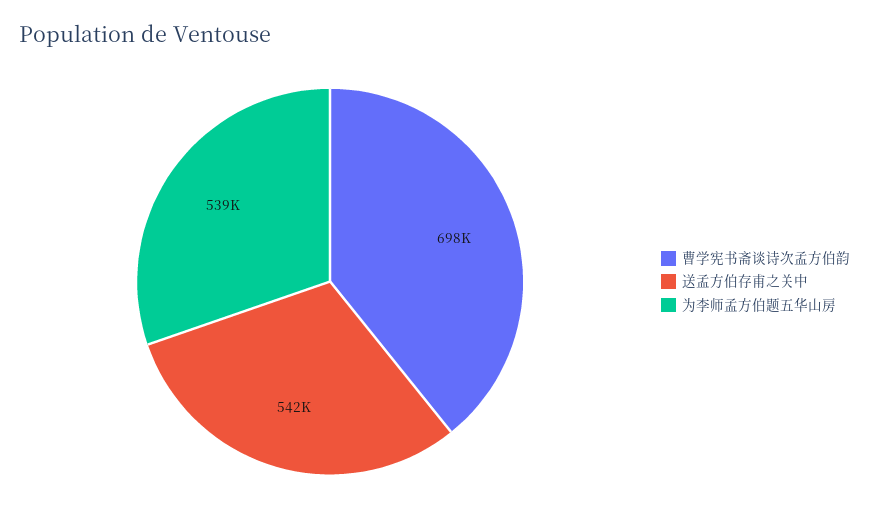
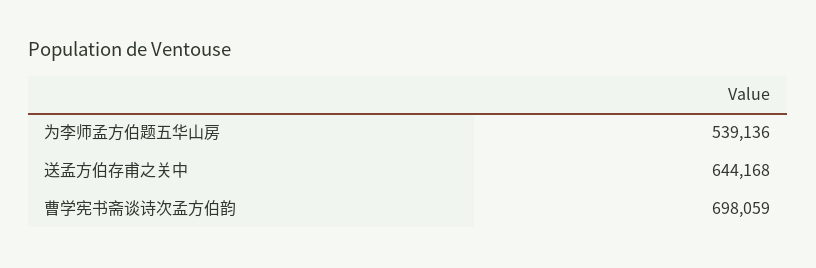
  {
    "曹学宪书斋谈诗次孟方伯韵": 698059,
-   "送孟方伯存甫之关中": 542000,
+   "送孟方伯存甫之关中": 644168,
    "为李师孟方伯题五华山房": 539136
  }

